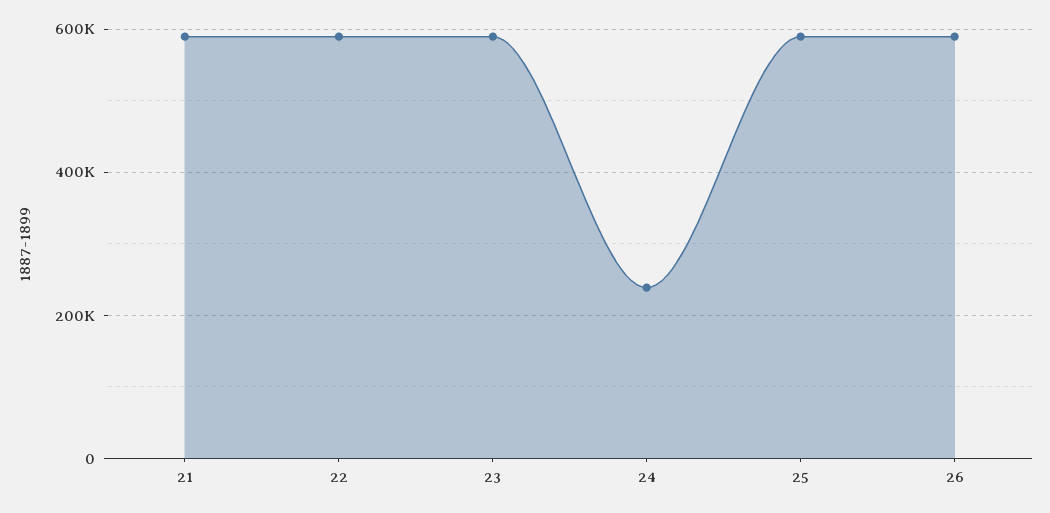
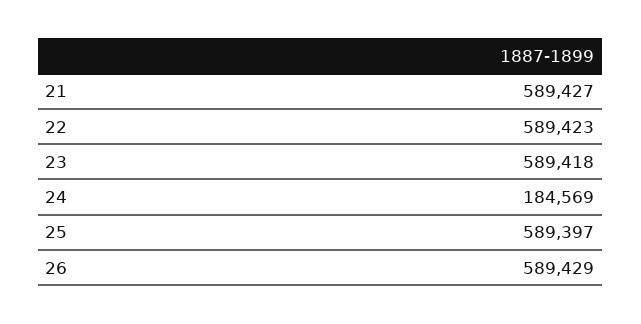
  {
    "21": 589427,
    "22": 589423,
    "23": 589418,
-   "24": 240000,
+   "24": 184569,
    "25": 589397,
    "26": 589429
  }

